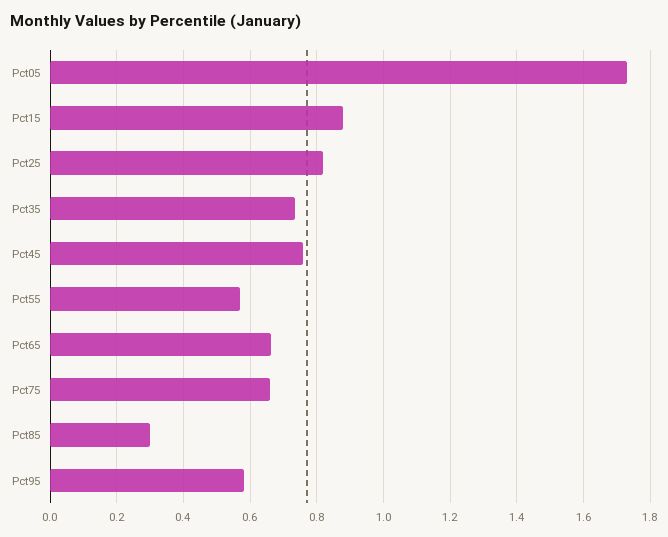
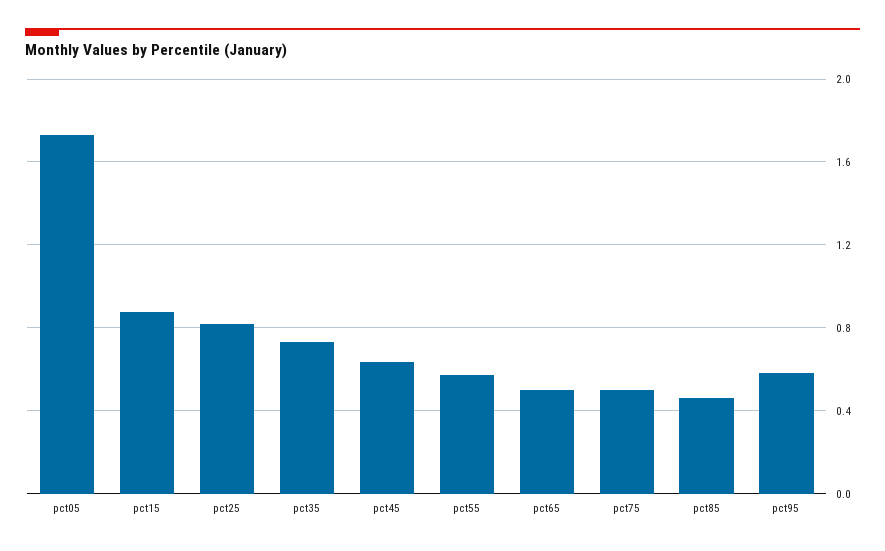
  {
    "Pct05": 1.74,
    "Pct15": 0.88,
    "Pct25": 0.82,
    "Pct35": 0.74,
-   "Pct45": 0.76,
+   "Pct45": 0.65,
    "Pct55": 0.58,
-   "Pct65": 0.66,
+   "Pct65": 0.5,
-   "Pct75": 0.66,
+   "Pct75": 0.5,
-   "Pct85": 0.3,
+   "Pct85": 0.45,
    "Pct95": 0.58
  }

